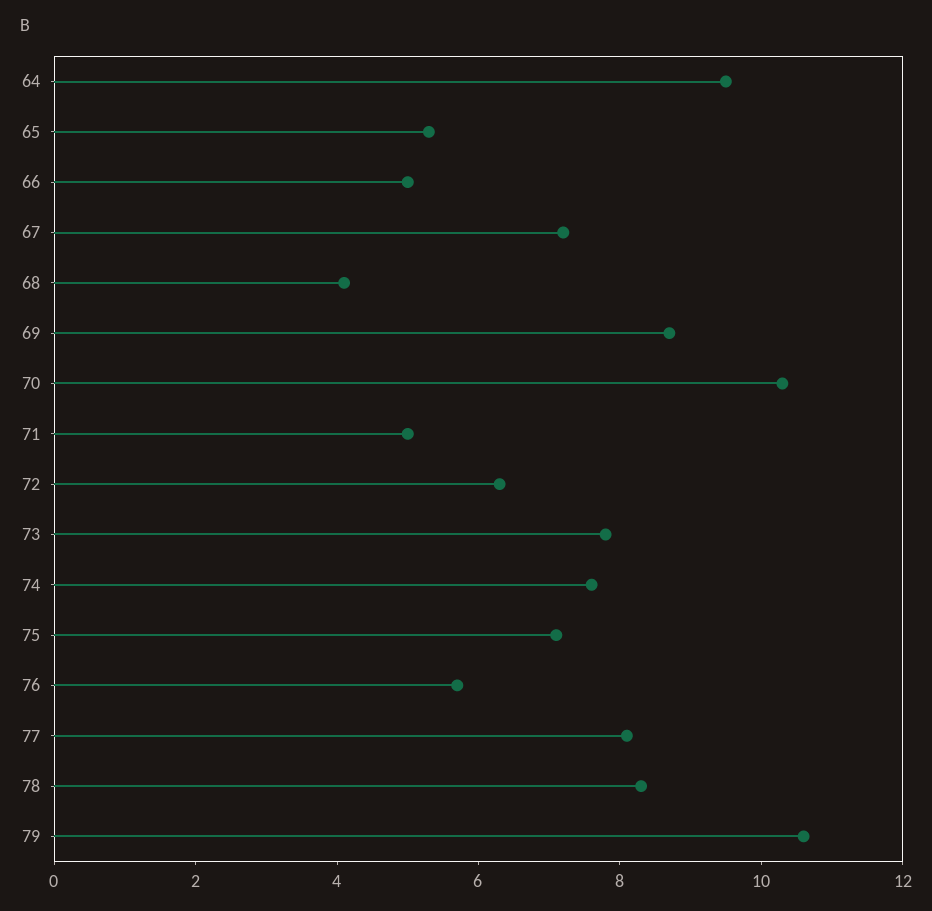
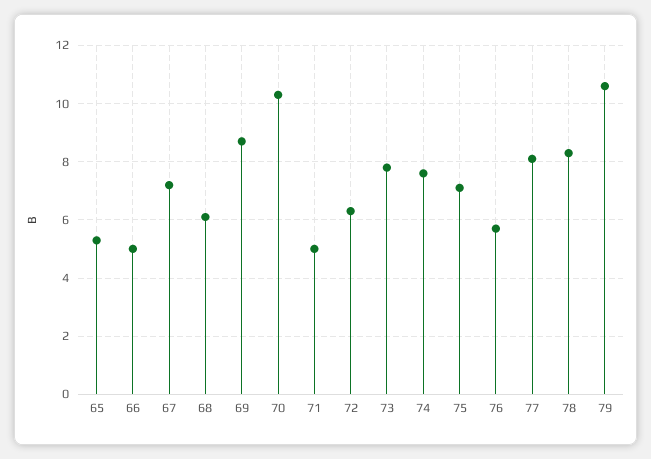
  {
-   "64": 9.5,
    "65": 5.5,
    "66": 5,
    "67": 7,
-   "68": 4,
+   "68": 6,
    "69": 8.5,
    "70": 10.5,
    "71": 5,
    "72": 6.5,
    "73": 8,
    "74": 7.5,
    "75": 7,
    "76": 5.5,
    "77": 8,
    "78": 8.5,
    "79": 10.5
  }

